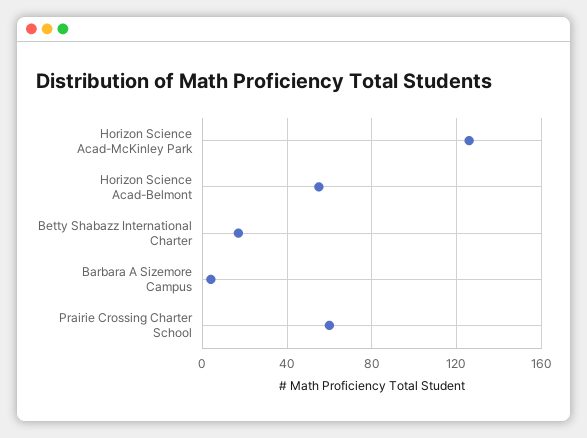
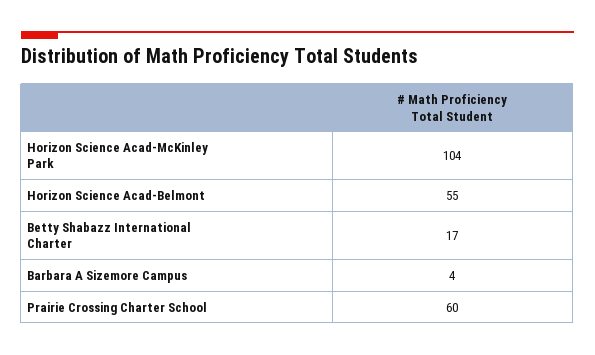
  {
-   "Horizon Science Acad-McKinley Park": 125,
+   "Horizon Science Acad-McKinley Park": 104,
    "Horizon Science Acad-Belmont": 55,
    "Betty Shabazz International Charter": 17,
    "Barbara A Sizemore Campus": 4,
    "Prairie Crossing Charter School": 60
  }

